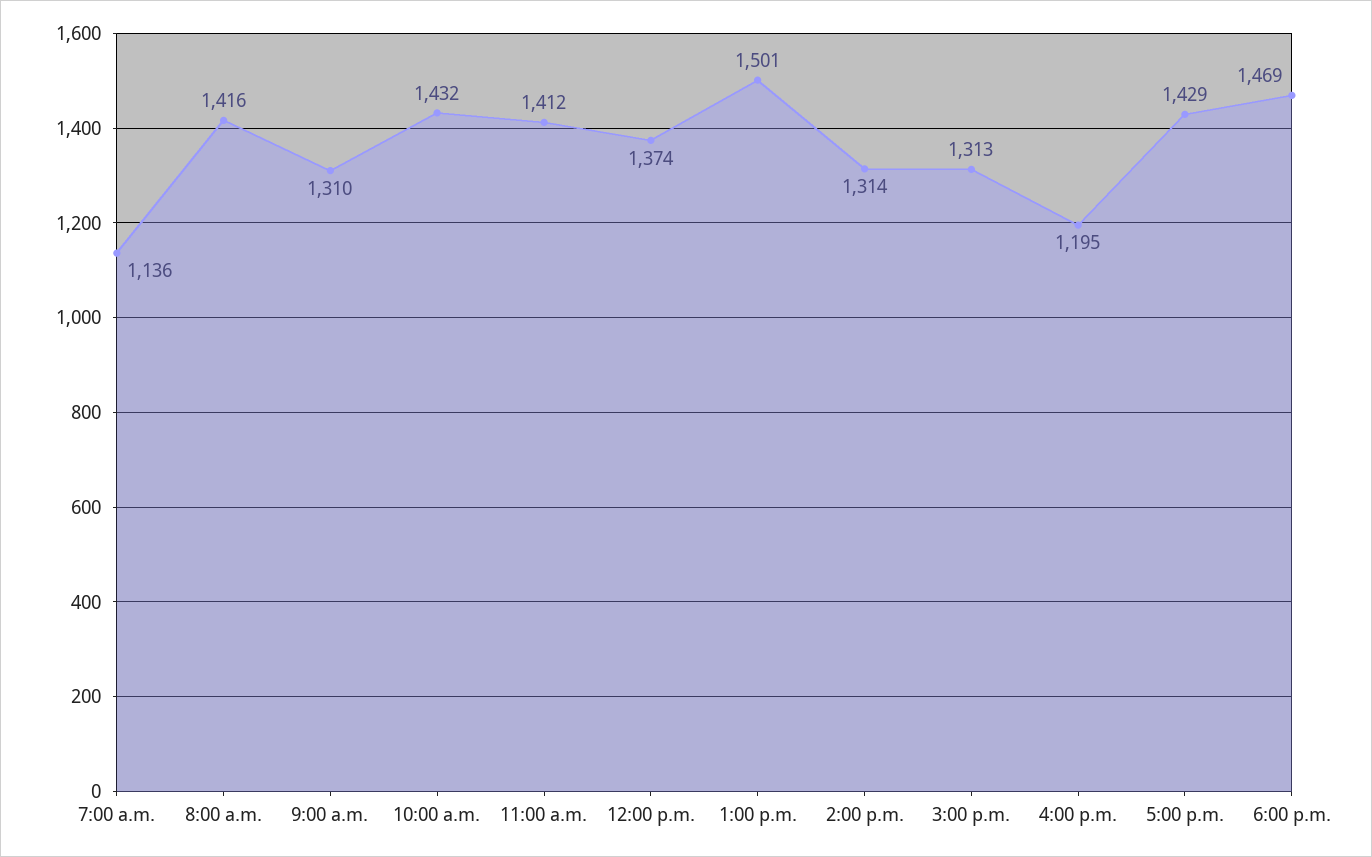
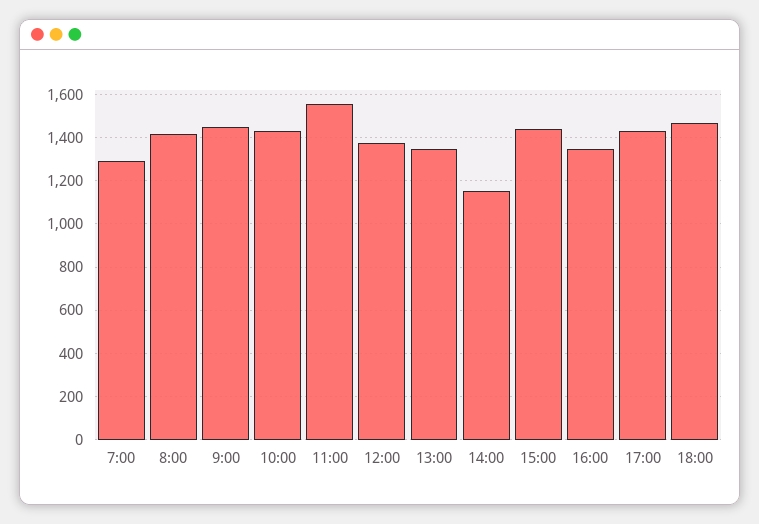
  {
-   "7:00 a.m.": 1136,
+   "7:00 a.m.": 1300,
    "8:00 a.m.": 1416,
-   "9:00 a.m.": 1310,
+   "9:00 a.m.": 1450,
    "10:00 a.m.": 1432,
-   "11:00 a.m.": 1412,
+   "11:00 a.m.": 1550,
    "12:00 p.m.": 1374,
-   "1:00 p.m.": 1501,
+   "1:00 p.m.": 1350,
-   "2:00 p.m.": 1314,
+   "2:00 p.m.": 1150,
-   "3:00 p.m.": 1313,
+   "3:00 p.m.": 1450,
-   "4:00 p.m.": 1195,
+   "4:00 p.m.": 1350,
    "5:00 p.m.": 1429,
    "6:00 p.m.": 1469
  }

